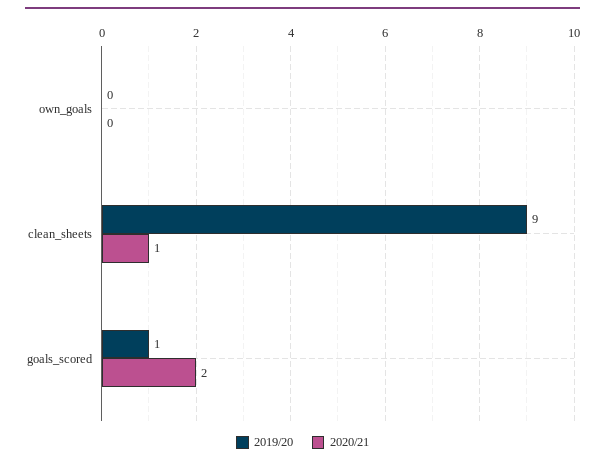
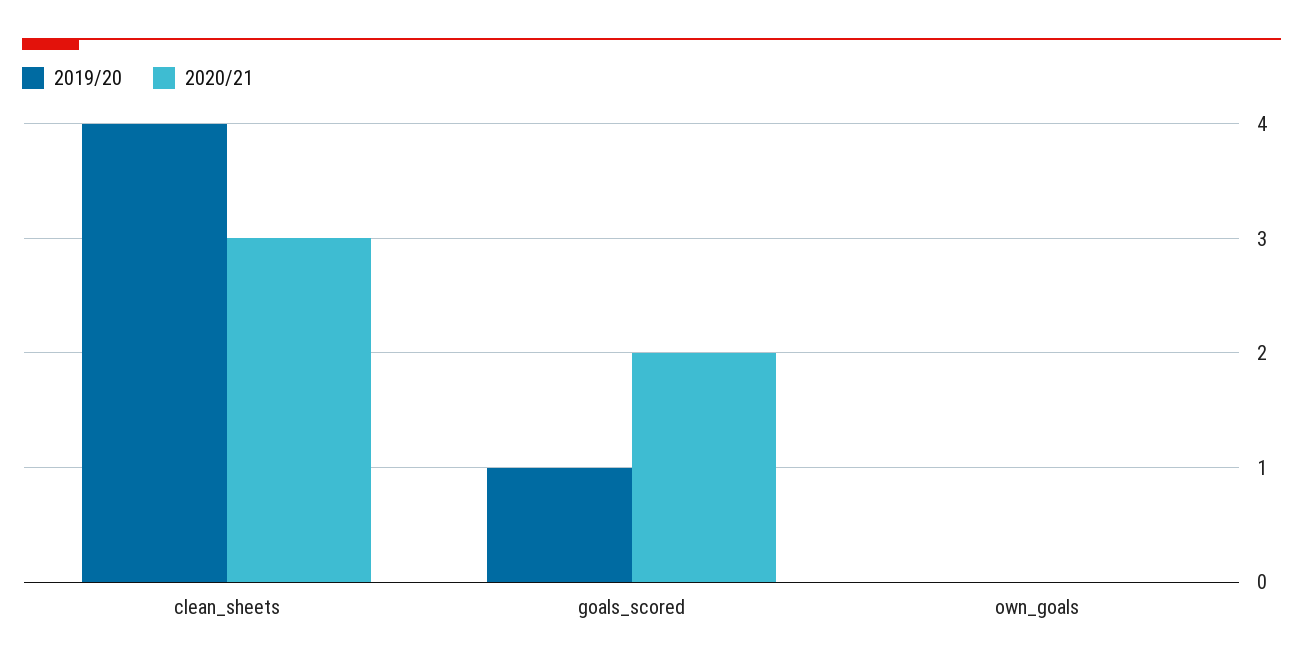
  {
    "2019/20": {
      "own_goals": 0,
-     "clean_sheets": 9,
+     "clean_sheets": 4,
      "goals_scored": 1
    },
    "2020/21": {
      "own_goals": 0,
-     "clean_sheets": 1,
+     "clean_sheets": 3,
      "goals_scored": 2
    }
  }

